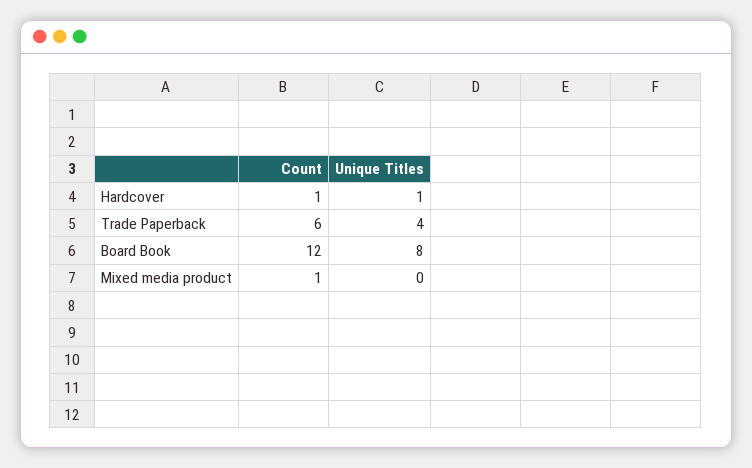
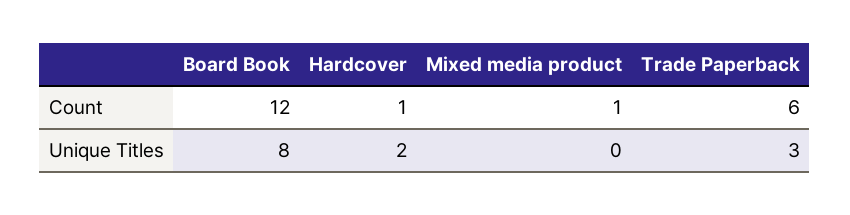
  {
    "Count": {
      "Hardcover": 1,
      "Trade Paperback": 6,
      "Board Book": 12,
      "Mixed media product": 1
    },
    "Unique Titles": {
-     "Hardcover": 1,
+     "Hardcover": 2,
-     "Trade Paperback": 4,
+     "Trade Paperback": 3,
      "Board Book": 8,
      "Mixed media product": 0
    }
  }

